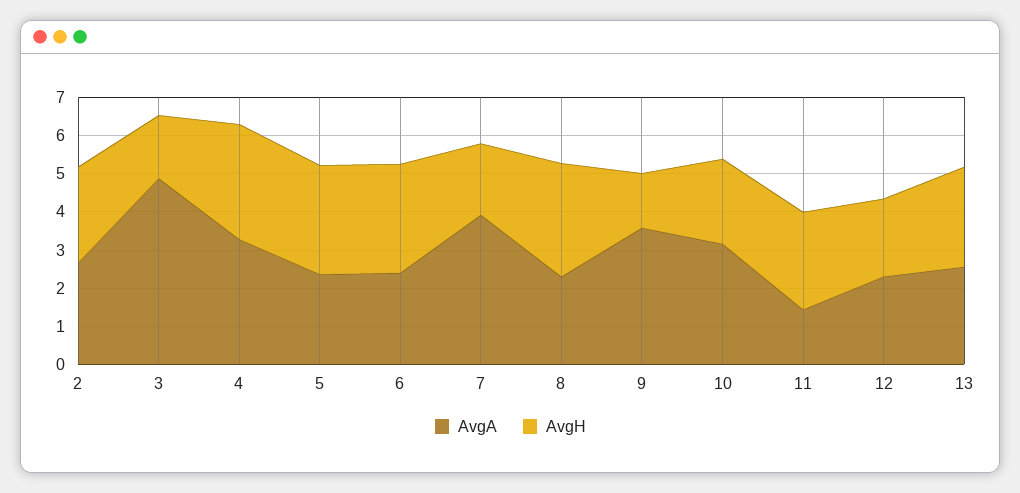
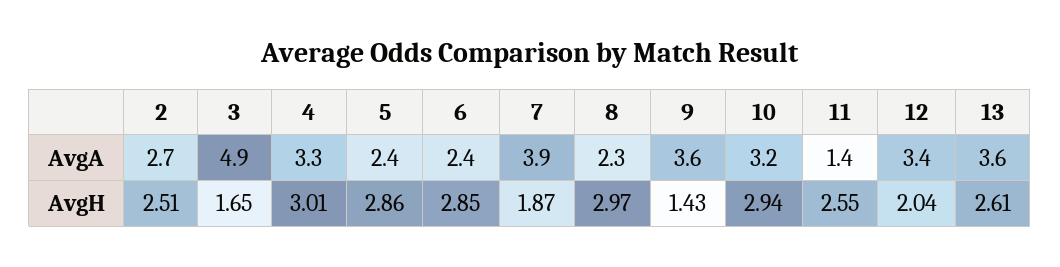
  {
    "AvgA": {
      "2": 2.7,
      "3": 4.9,
      "4": 3.3,
      "5": 2.4,
      "6": 2.4,
      "7": 3.9,
      "8": 2.3,
      "9": 3.6,
      "10": 3.2,
      "11": 1.4,
-     "12": 2.25,
+     "12": 3.4,
-     "13": 2.5
+     "13": 3.6
    },
    "AvgH": {
      "2": 2.51,
      "3": 1.65,
      "4": 3.01,
      "5": 2.86,
      "6": 2.85,
      "7": 1.87,
      "8": 2.97,
      "9": 1.43,
-     "10": 2.25,
+     "10": 2.94,
      "11": 2.55,
      "12": 2.04,
      "13": 2.61
    }
  }

